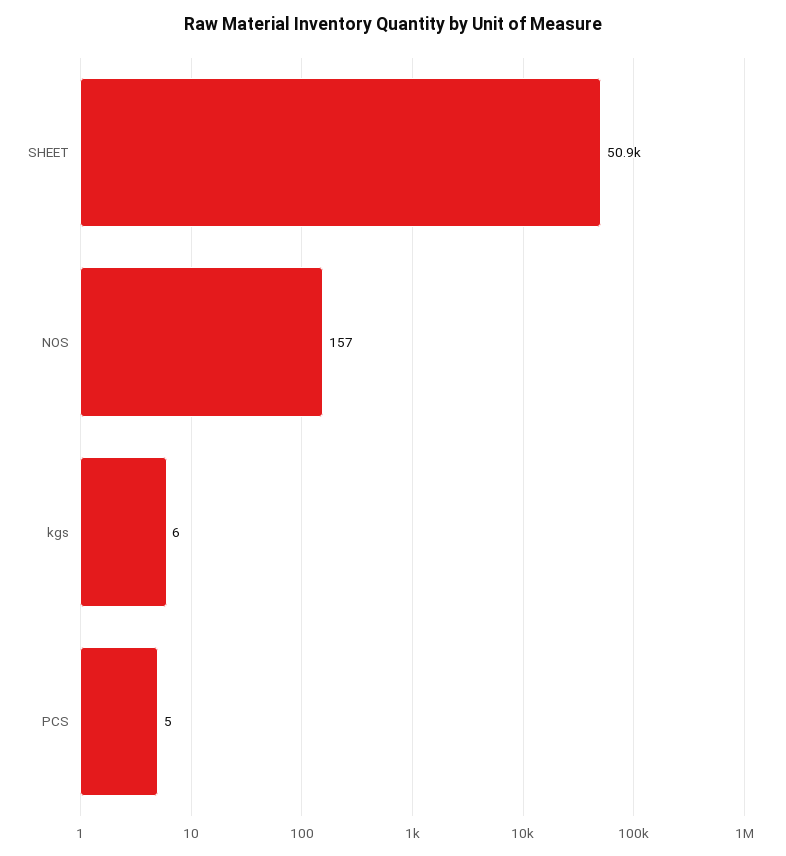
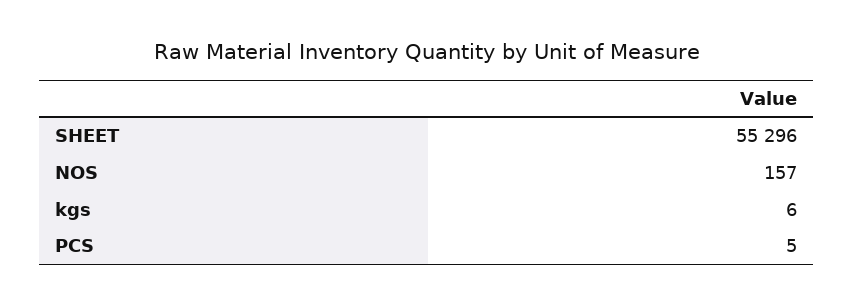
  {
-   "SHEET": 50900,
+   "SHEET": 55296,
    "NOS": 157,
    "kgs": 6,
    "PCS": 5
  }

